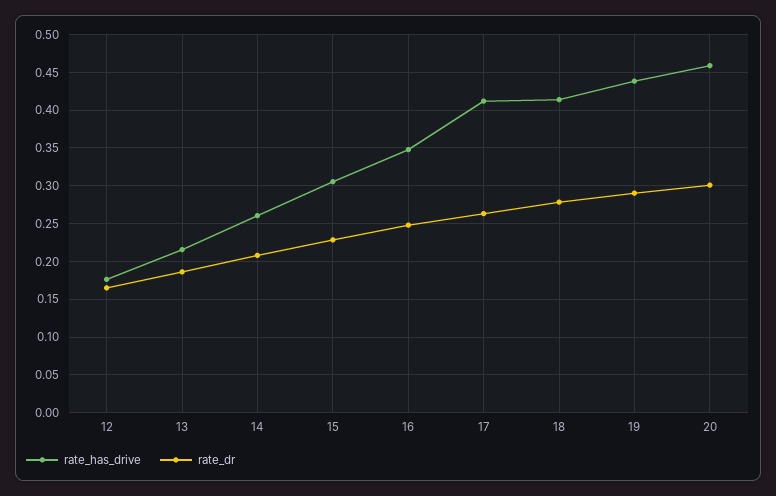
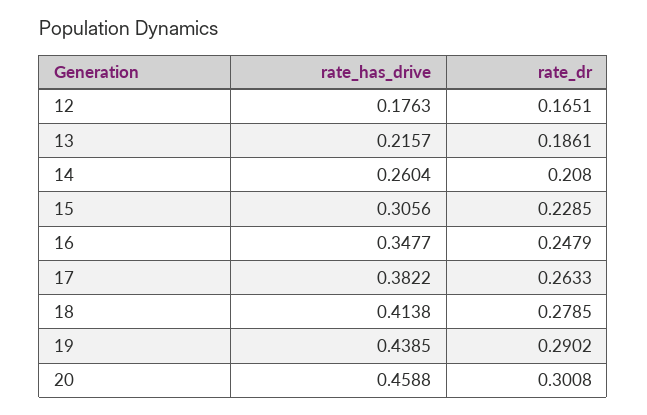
  {
    "rate_has_drive": {
      "12": 0.1763,
      "13": 0.2157,
      "14": 0.2604,
      "15": 0.3056,
      "16": 0.3477,
-     "17": 0.41,
+     "17": 0.3822,
      "18": 0.4138,
      "19": 0.4385,
      "20": 0.4588
    },
    "rate_dr": {
      "12": 0.1651,
      "13": 0.1861,
      "14": 0.208,
      "15": 0.2285,
      "16": 0.2479,
      "17": 0.2633,
      "18": 0.2785,
      "19": 0.2902,
      "20": 0.3008
    }
  }

